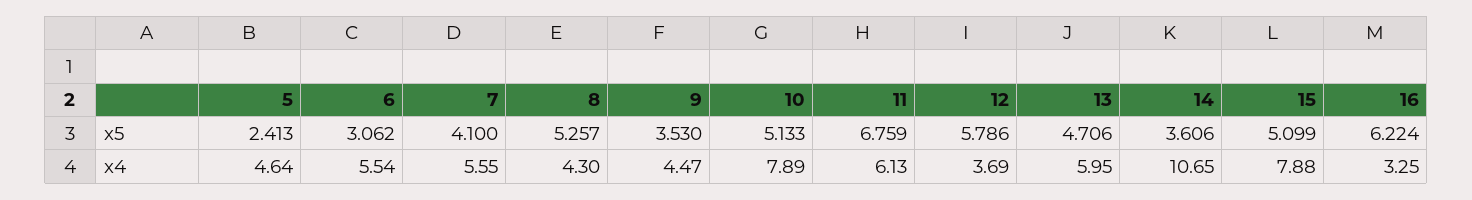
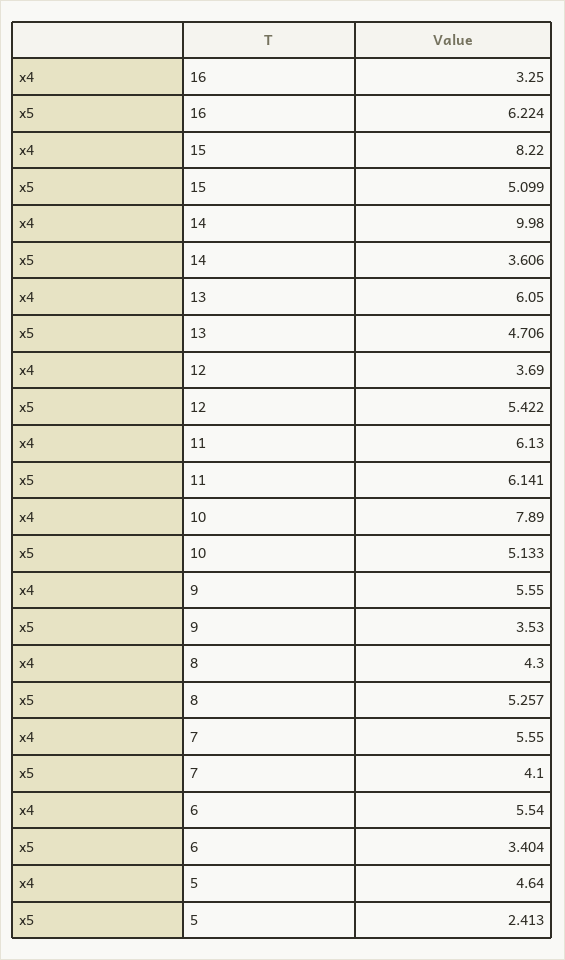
  {
    "5": {
      "x5": 2.413,
      "x4": 4.64
    },
    "6": {
-     "x5": 3.062,
+     "x5": 3.404,
      "x4": 5.54
    },
    "7": {
      "x5": 4.1,
      "x4": 5.55
    },
    "8": {
      "x5": 5.257,
      "x4": 4.3
    },
    "9": {
      "x5": 3.53,
-     "x4": 4.47
+     "x4": 5.55
    },
    "10": {
      "x5": 5.133,
      "x4": 7.89
    },
    "11": {
-     "x5": 6.759,
+     "x5": 6.141,
      "x4": 6.13
    },
    "12": {
-     "x5": 5.786,
+     "x5": 5.422,
      "x4": 3.69
    },
    "13": {
      "x5": 4.706,
-     "x4": 5.95
+     "x4": 6.05
    },
    "14": {
      "x5": 3.606,
-     "x4": 10.65
+     "x4": 9.98
    },
    "15": {
      "x5": 5.099,
-     "x4": 7.88
+     "x4": 8.22
    },
    "16": {
      "x5": 6.224,
      "x4": 3.25
    }
  }

